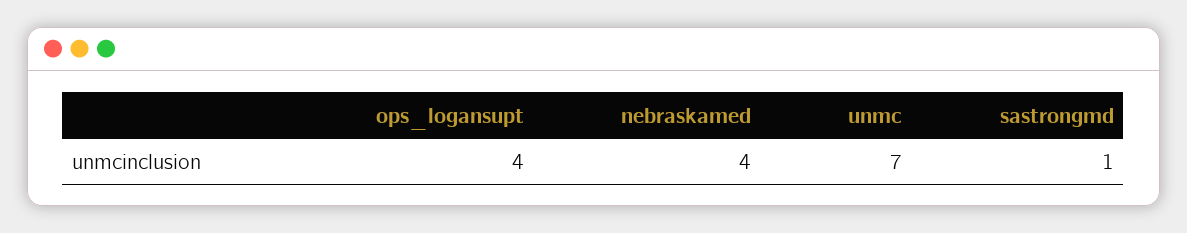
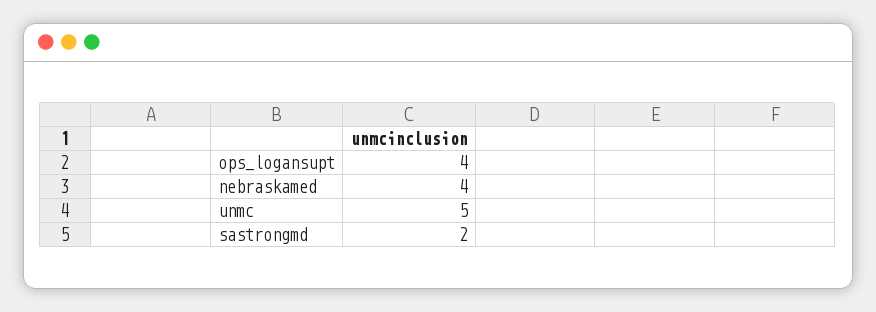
  {
    "ops_logansupt": 4,
    "nebraskamed": 4,
-   "unmc": 7,
+   "unmc": 5,
-   "sastrongmd": 1
+   "sastrongmd": 2
  }

